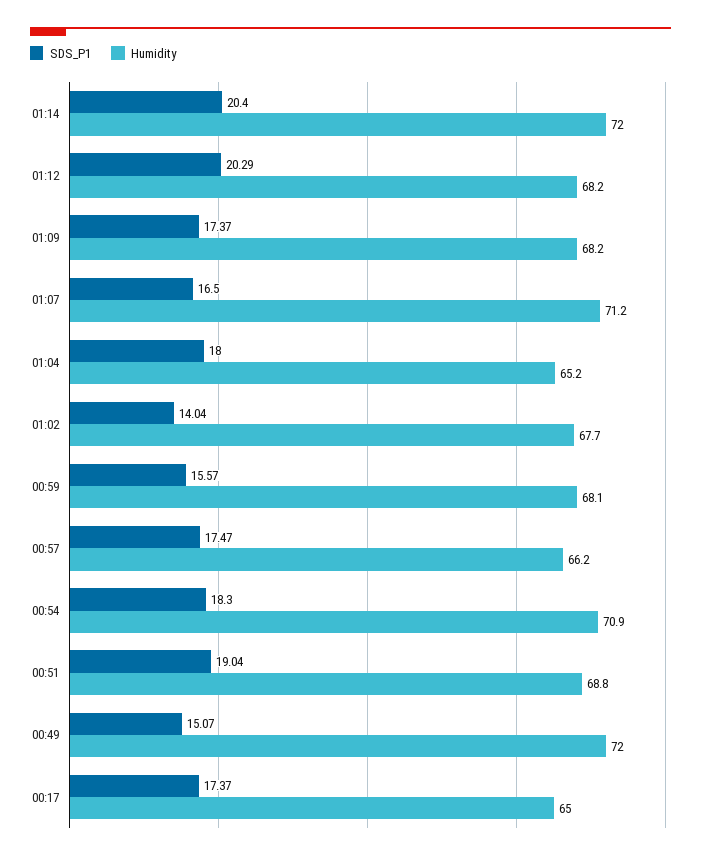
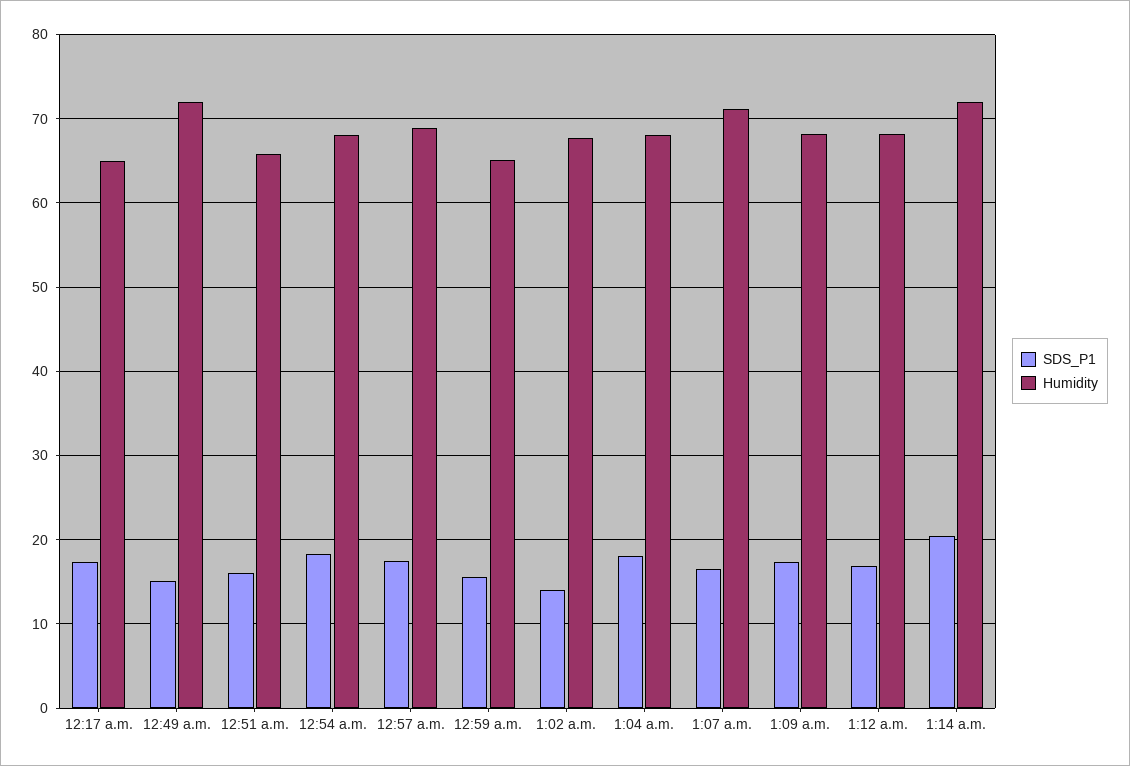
  {
    "SDS_P1": {
      "01:14": 20.4,
-     "01:12": 20.29,
+     "01:12": 17,
      "01:09": 17.37,
      "01:07": 16.5,
      "01:04": 18,
      "01:02": 14.04,
      "00:59": 15.57,
      "00:57": 17.47,
      "00:54": 18.3,
-     "00:51": 19.04,
+     "00:51": 16,
      "00:49": 15.07,
      "00:17": 17.37
    },
    "Humidity": {
      "01:14": 72,
      "01:12": 68.2,
      "01:09": 68.2,
      "01:07": 71.2,
-     "01:04": 65.2,
+     "01:04": 68,
      "01:02": 67.7,
-     "00:59": 68.1,
+     "00:59": 65,
-     "00:57": 66.2,
+     "00:57": 69,
-     "00:54": 70.9,
+     "00:54": 68,
-     "00:51": 68.8,
+     "00:51": 66,
      "00:49": 72,
      "00:17": 65
    }
  }

